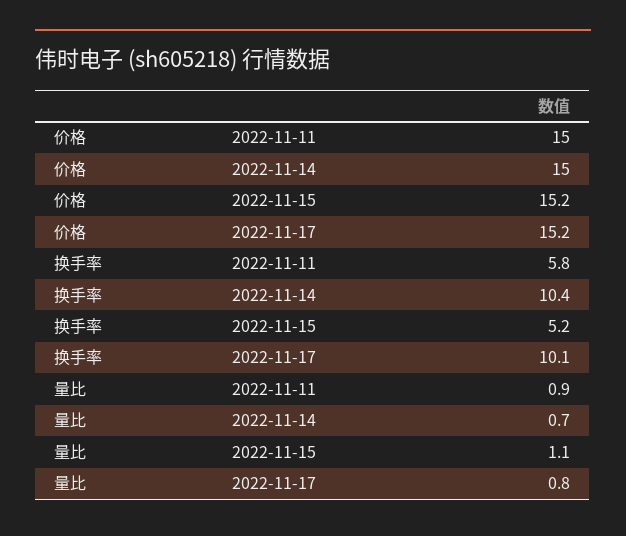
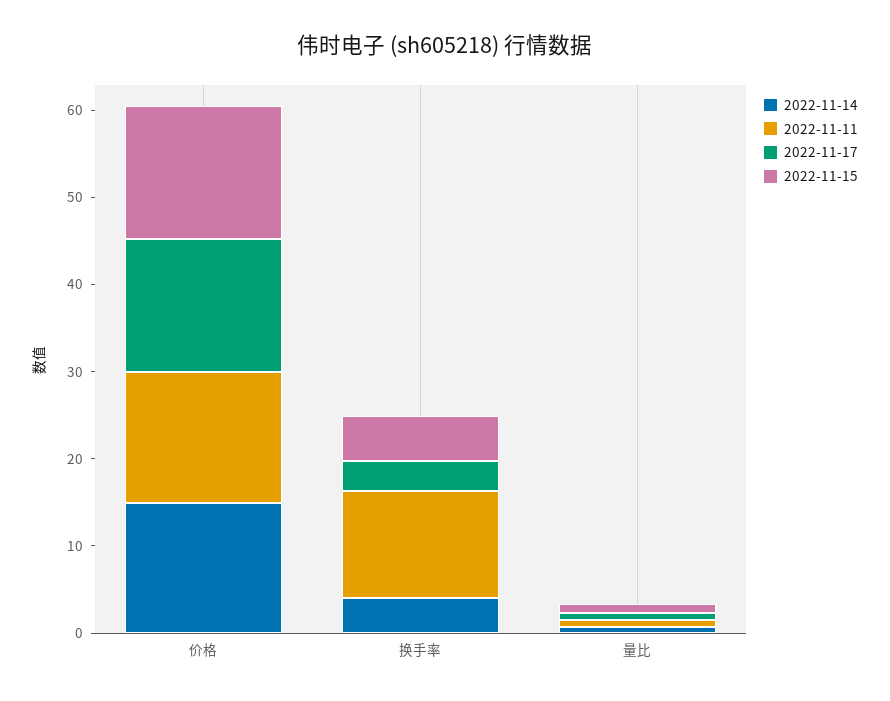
  {
    "2022-11-11": {
      "价格": 15,
-     "换手率": 5.8,
+     "换手率": 12,
      "量比": 0.9
    },
    "2022-11-14": {
      "价格": 15,
-     "换手率": 10.4,
+     "换手率": 4,
      "量比": 0.7
    },
    "2022-11-15": {
      "价格": 15.2,
      "换手率": 5.2,
      "量比": 1.1
    },
    "2022-11-17": {
      "价格": 15.2,
-     "换手率": 10.1,
+     "换手率": 4,
      "量比": 0.8
    }
  }

